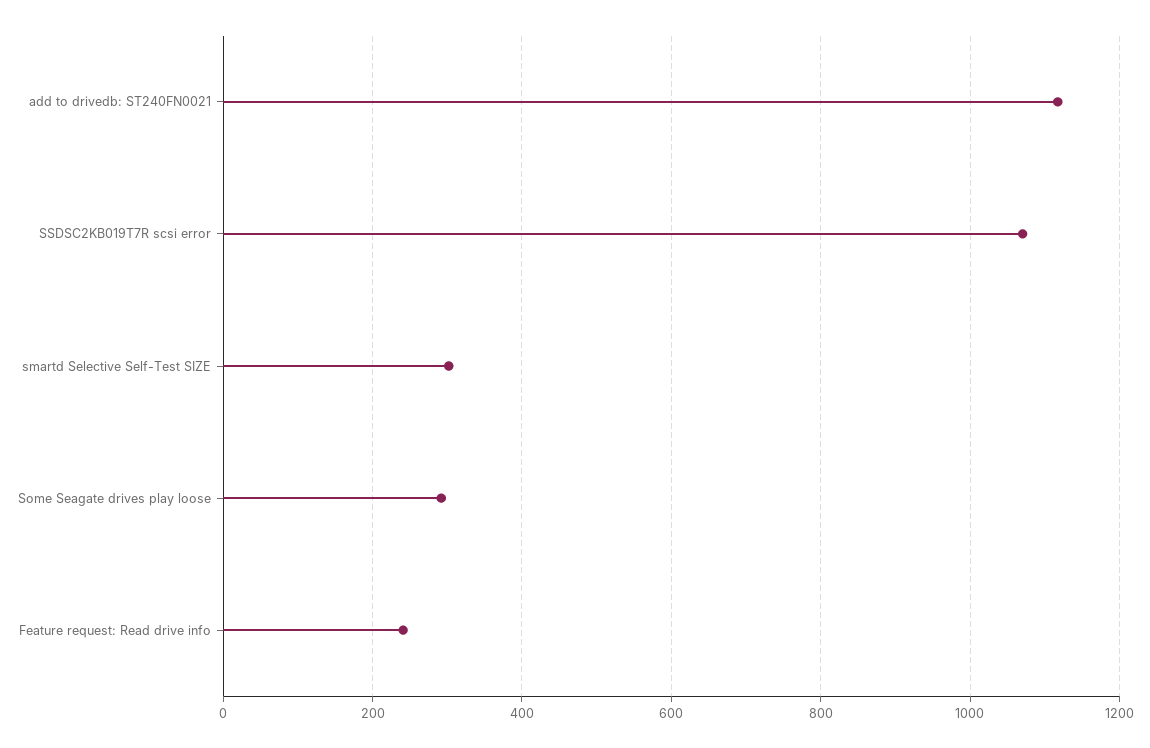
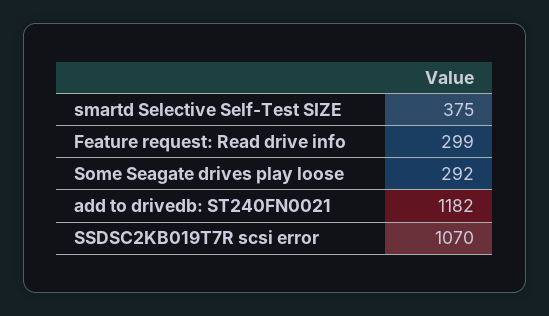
  {
-   "add to drivedb: ST240FN0021": 1120,
+   "add to drivedb: ST240FN0021": 1182,
    "SSDSC2KB019T7R scsi error": 1070,
-   "smartd Selective Self-Test SIZE": 300,
+   "smartd Selective Self-Test SIZE": 375,
    "Some Seagate drives play loose": 292,
-   "Feature request: Read drive info": 240
+   "Feature request: Read drive info": 299
  }

